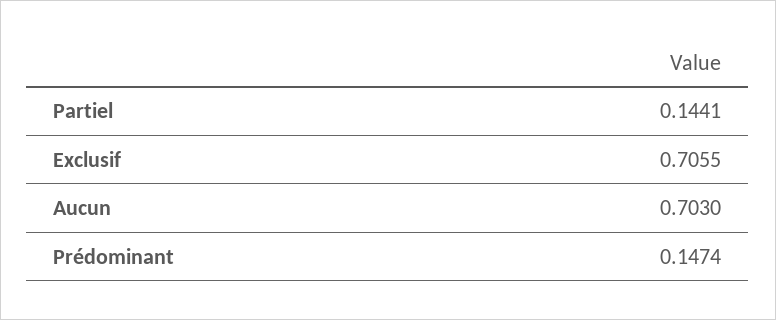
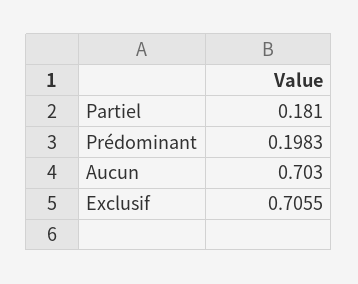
  {
-   "Partiel": 0.1441,
+   "Partiel": 0.181,
    "Exclusif": 0.7055,
    "Aucun": 0.703,
-   "Prédominant": 0.1474
+   "Prédominant": 0.1983
  }

